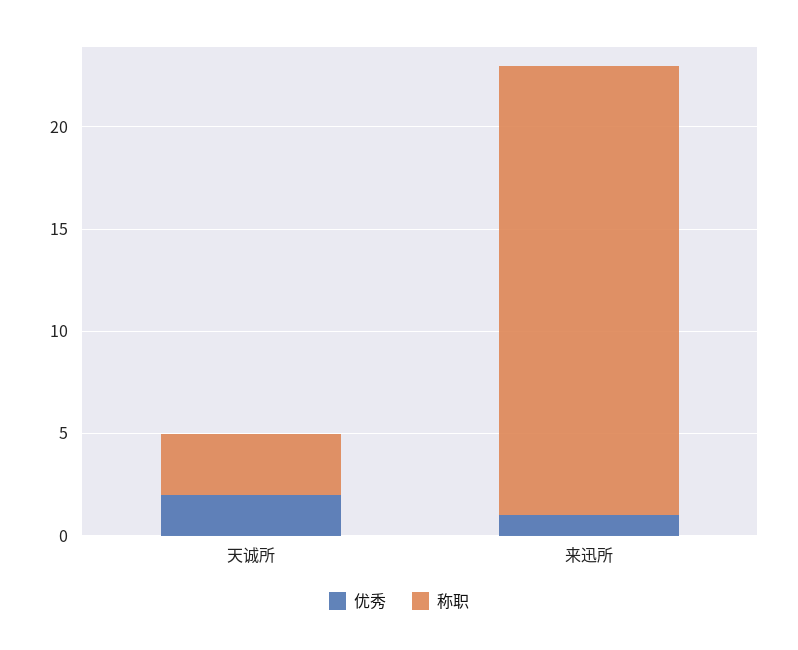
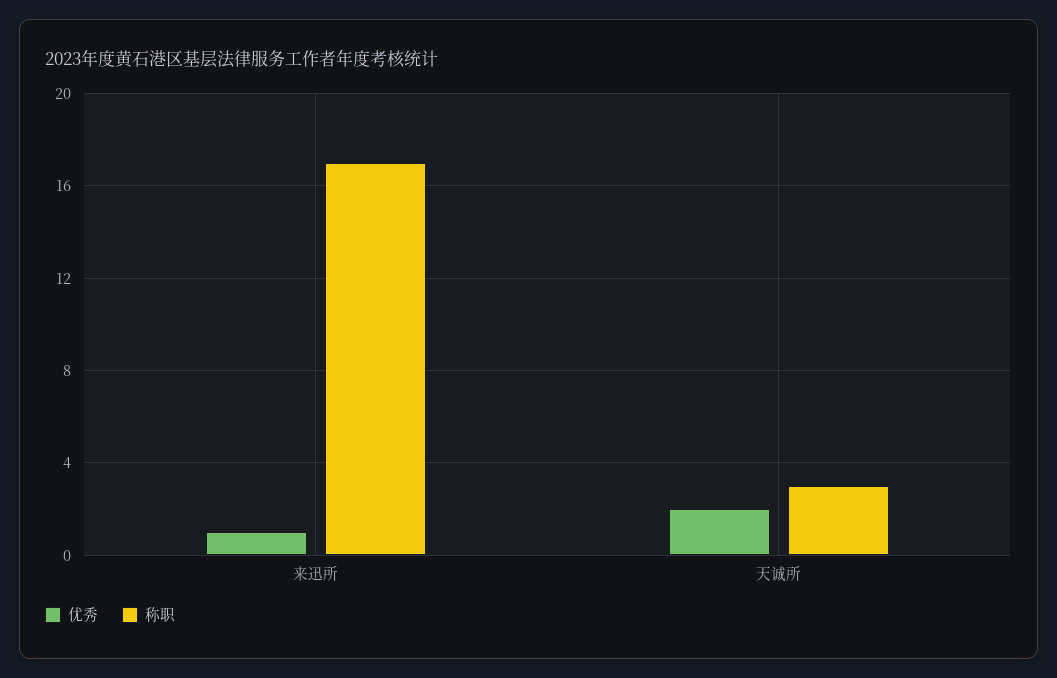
  {
    "优秀": {
      "天诚所": 2,
      "来迅所": 1
    },
    "称职": {
      "天诚所": 3,
-     "来迅所": 22
+     "来迅所": 17
    }
  }

